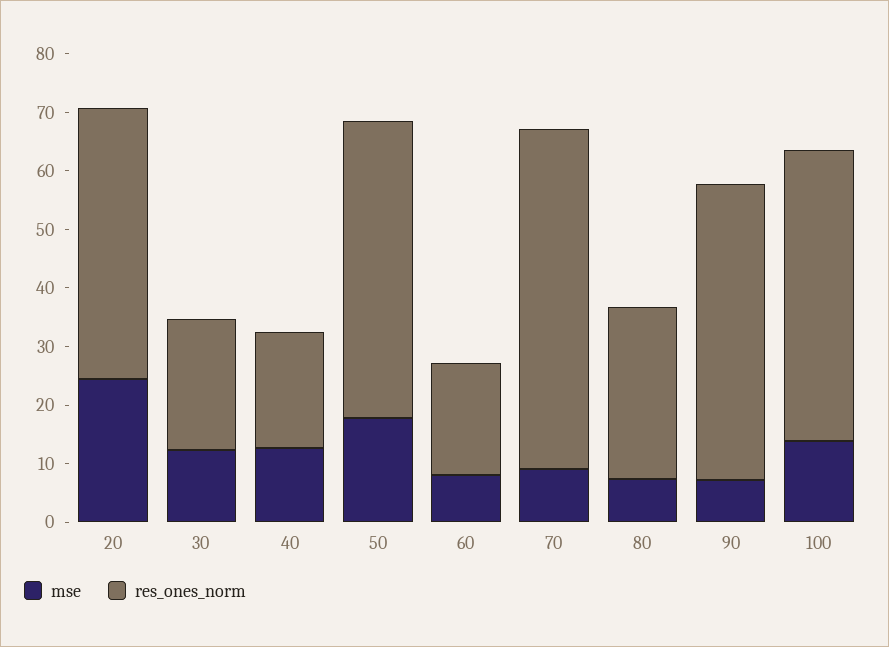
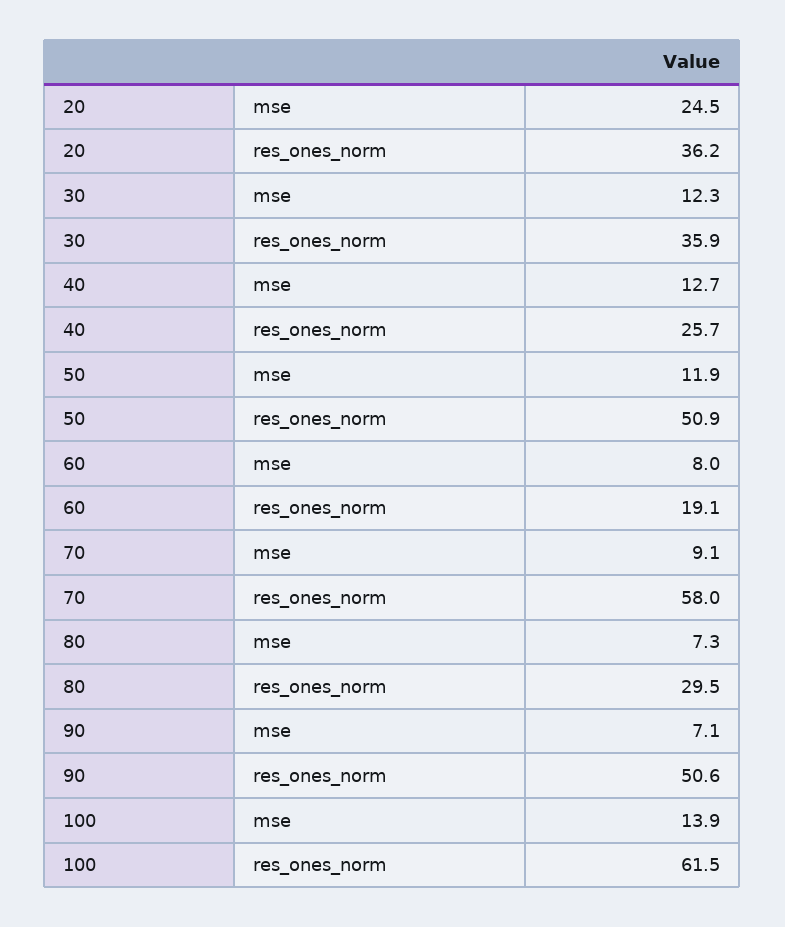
  {
    "mse": {
      "20": 24.5,
      "30": 12.3,
      "40": 12.7,
-     "50": 18,
+     "50": 11.9,
      "60": 8,
      "70": 9.1,
      "80": 7.3,
      "90": 7.1,
      "100": 13.9
    },
    "res_ones_norm": {
-     "20": 46,
+     "20": 36.2,
-     "30": 22,
+     "30": 35.9,
-     "40": 20,
+     "40": 25.7,
      "50": 50.9,
      "60": 19.1,
      "70": 58,
      "80": 29.5,
      "90": 50.6,
-     "100": 50
+     "100": 61.5
    }
  }

